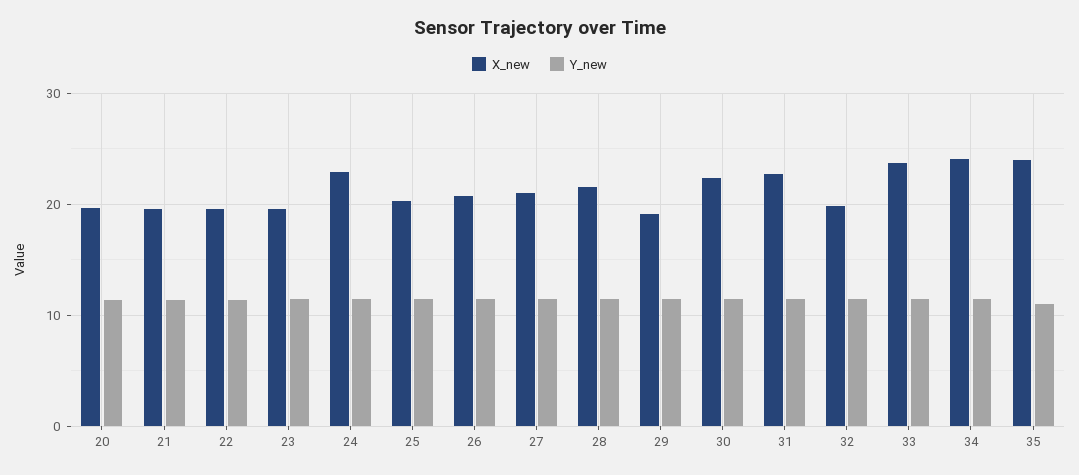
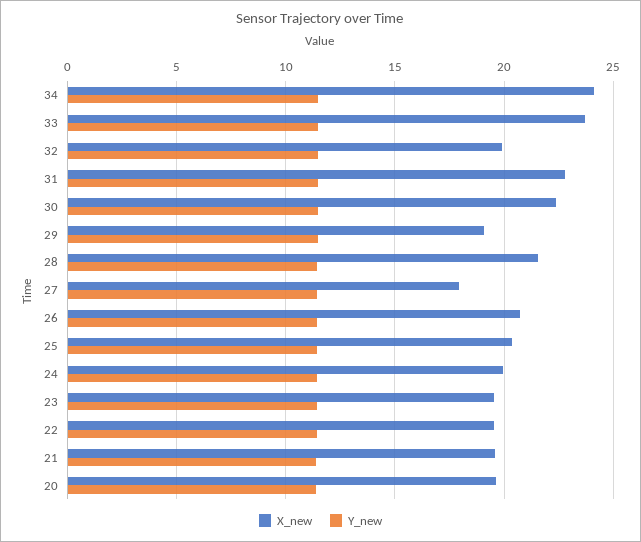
  {
    "X_new": {
      "20": 19.5,
      "21": 19.5,
      "22": 19.5,
      "23": 19.5,
-     "24": 23,
+     "24": 20,
      "25": 20.5,
      "26": 20.5,
-     "27": 21,
+     "27": 18,
      "28": 21.5,
      "29": 19,
      "30": 22.5,
      "31": 23,
      "32": 20,
      "33": 23.5,
-     "34": 24,
+     "34": 24
-     "35": 24
    },
    "Y_new": {
      "20": 11.5,
      "21": 11.5,
      "22": 11.5,
      "23": 11.5,
      "24": 11.5,
      "25": 11.5,
      "26": 11.5,
      "27": 11.5,
      "28": 11.5,
      "29": 11.5,
      "30": 11.5,
      "31": 11.5,
      "32": 11.5,
      "33": 11.5,
-     "34": 11.5,
+     "34": 11.5
-     "35": 11
    }
  }

